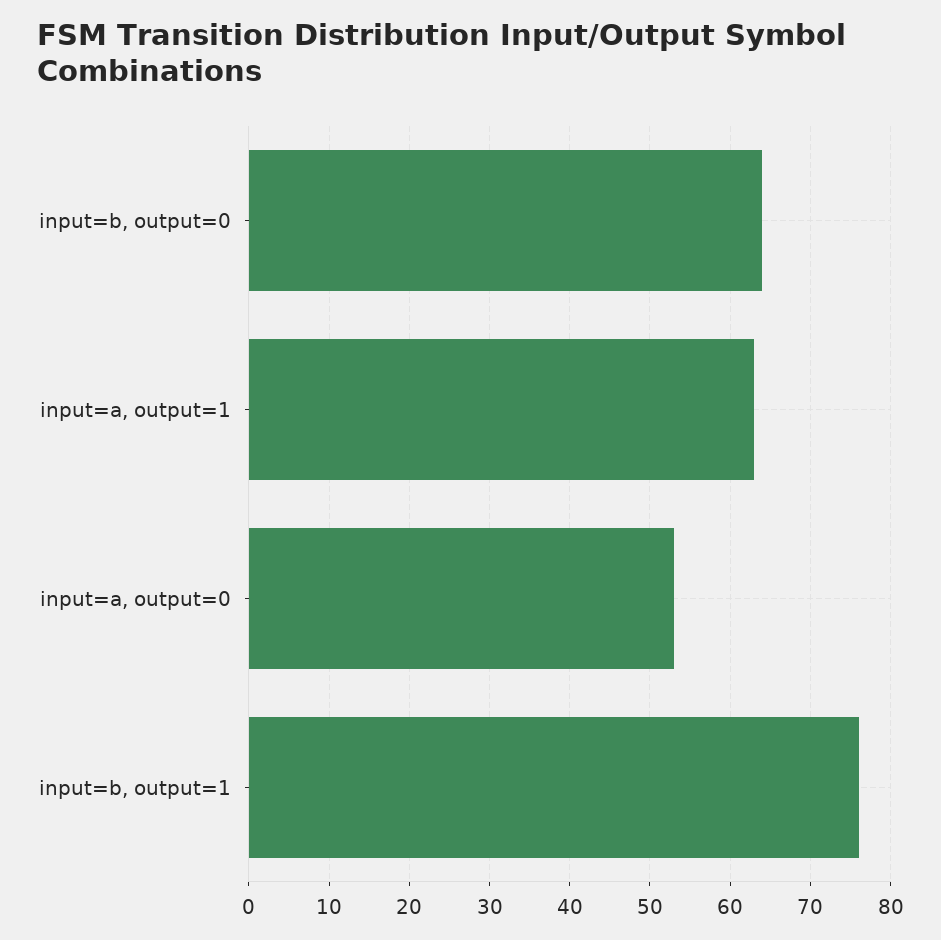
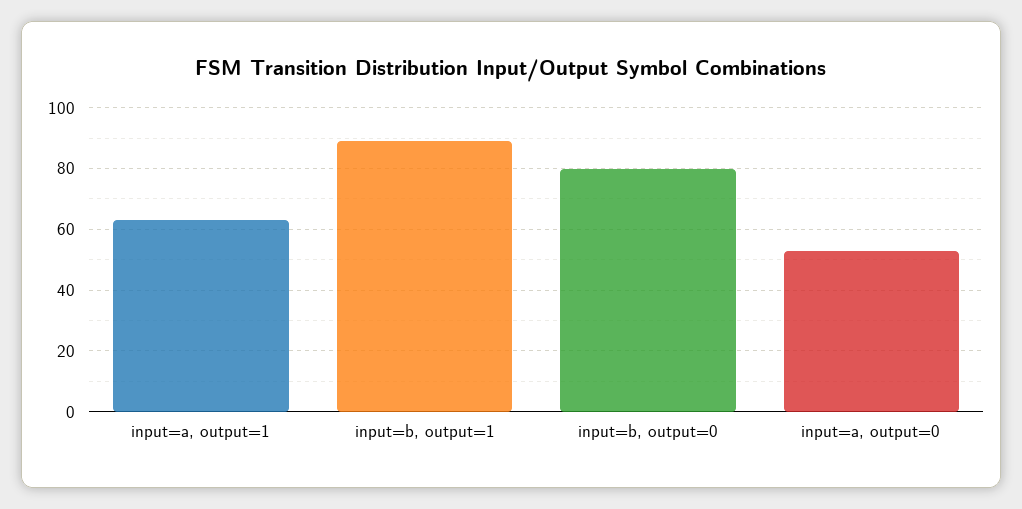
  {
-   "input=b, output=0": 64,
+   "input=b, output=0": 80,
    "input=a, output=1": 63,
    "input=a, output=0": 53,
-   "input=b, output=1": 76
+   "input=b, output=1": 90
  }

